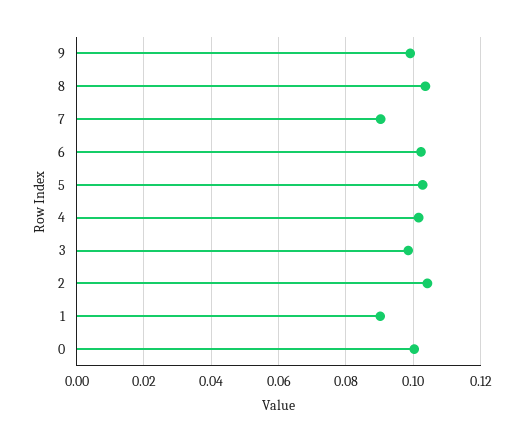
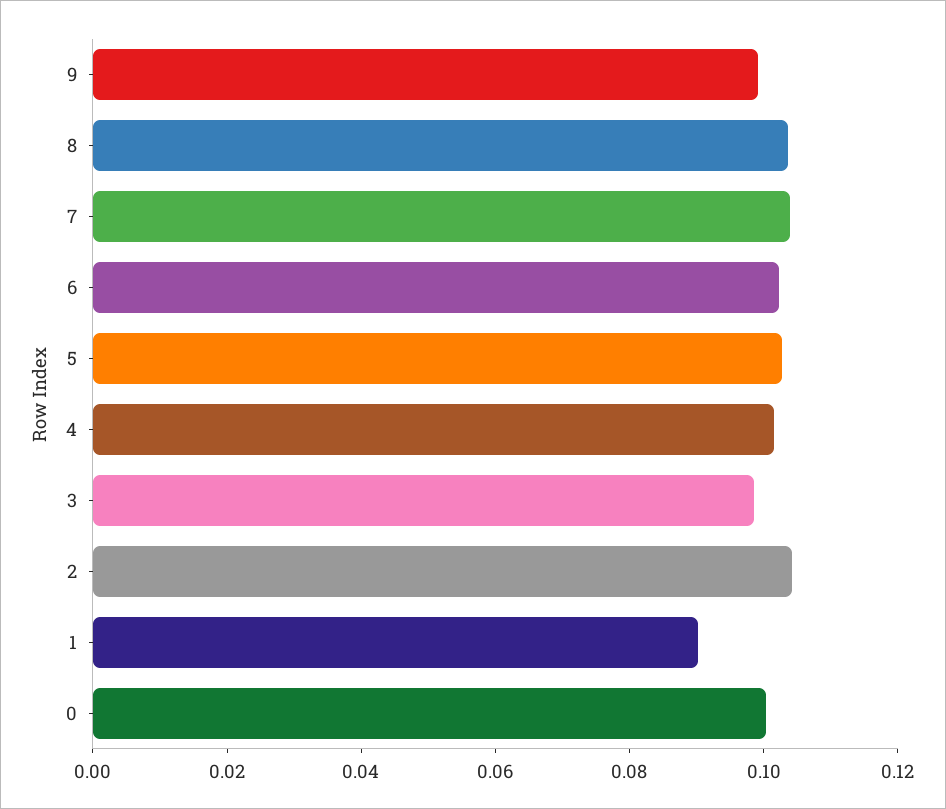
  {
    "9": 0.1,
    "8": 0.104,
-   "7": 0.09,
+   "7": 0.105,
    "6": 0.102,
    "5": 0.102,
    "4": 0.102,
    "3": 0.098,
    "2": 0.104,
    "1": 0.09,
    "0": 0.1
  }

